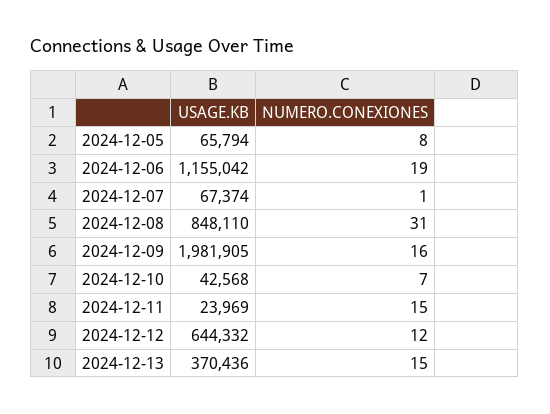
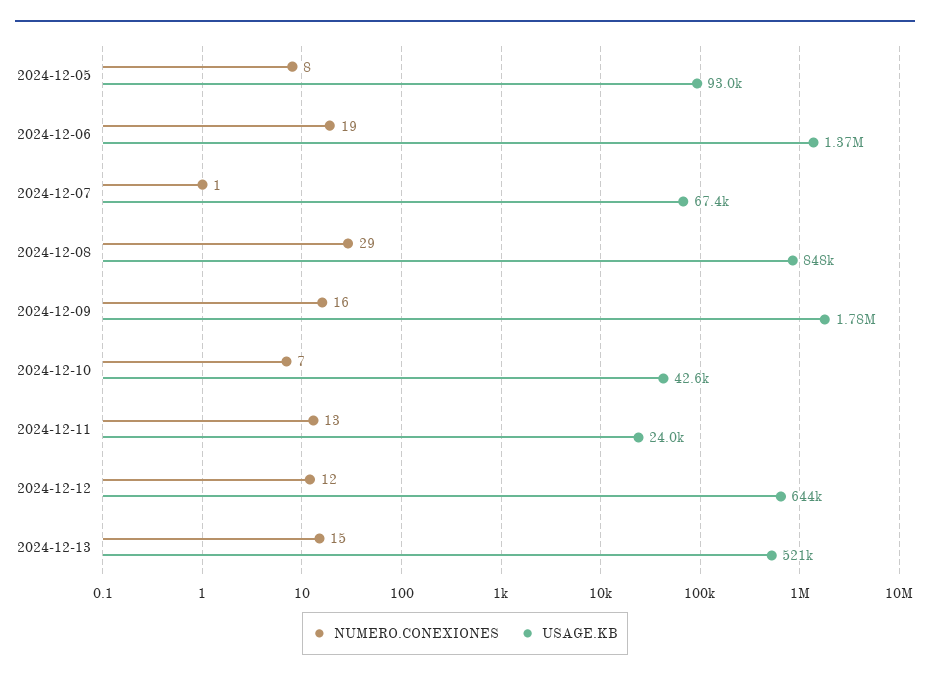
  {
    "USAGE.KB": {
-     "2024-12-05": 65794,
+     "2024-12-05": 93000,
-     "2024-12-06": 1155042,
+     "2024-12-06": 1370000,
      "2024-12-07": 67374,
      "2024-12-08": 848110,
-     "2024-12-09": 1981905,
+     "2024-12-09": 1780000,
      "2024-12-10": 42568,
      "2024-12-11": 23969,
      "2024-12-12": 644332,
-     "2024-12-13": 370436
+     "2024-12-13": 521000
    },
    "NUMERO.CONEXIONES": {
      "2024-12-05": 8,
      "2024-12-06": 19,
      "2024-12-07": 1,
-     "2024-12-08": 31,
+     "2024-12-08": 29,
      "2024-12-09": 16,
      "2024-12-10": 7,
-     "2024-12-11": 15,
+     "2024-12-11": 13,
      "2024-12-12": 12,
      "2024-12-13": 15
    }
  }

